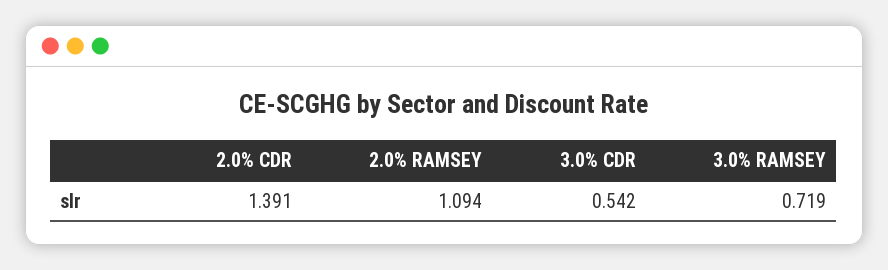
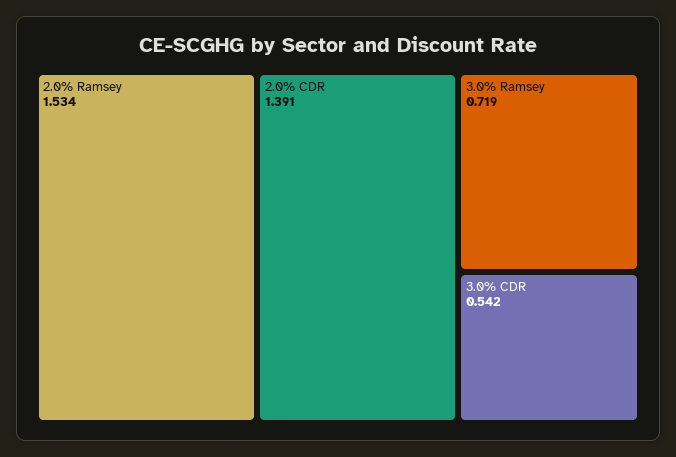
  {
    "2.0% CDR": 1.391,
-   "2.0% RAMSEY": 1.094,
+   "2.0% RAMSEY": 1.534,
    "3.0% CDR": 0.542,
    "3.0% RAMSEY": 0.719
  }

